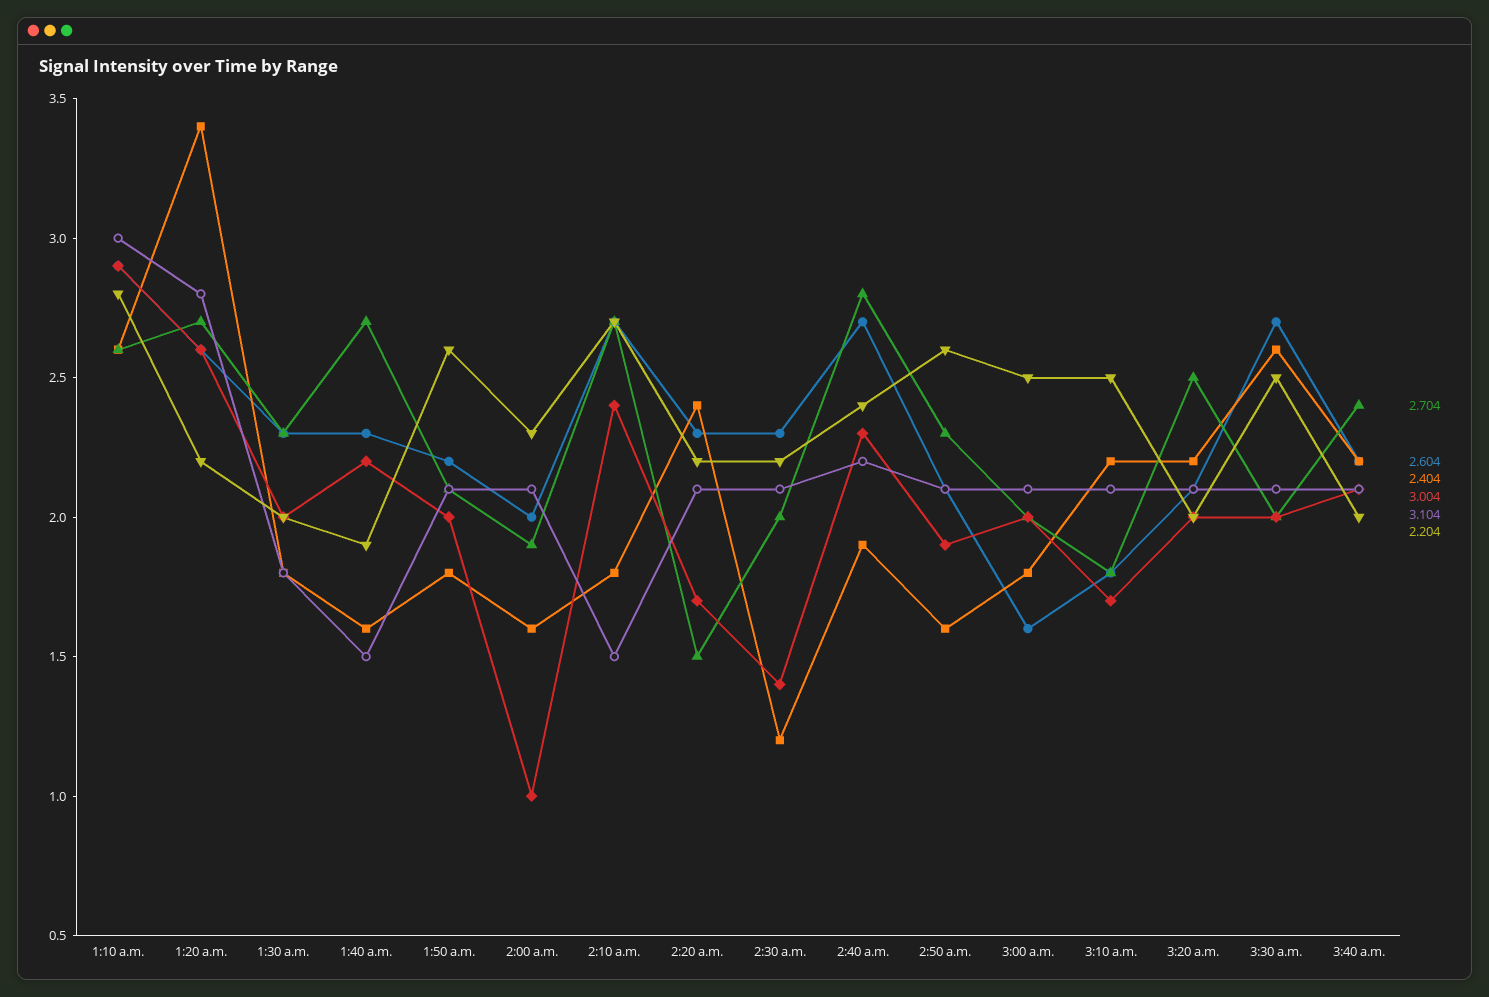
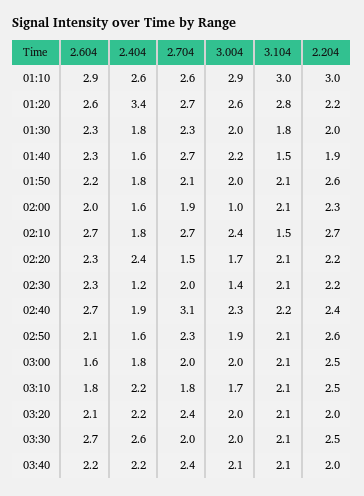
  {
    "2.704": {
      "1:10 a.m.": 2.6,
      "1:20 a.m.": 2.7,
      "1:30 a.m.": 2.3,
      "1:40 a.m.": 2.7,
      "1:50 a.m.": 2.1,
      "2:00 a.m.": 1.9,
      "2:10 a.m.": 2.7,
      "2:20 a.m.": 1.5,
      "2:30 a.m.": 2,
-     "2:40 a.m.": 2.8,
+     "2:40 a.m.": 3.1,
      "2:50 a.m.": 2.3,
      "3:00 a.m.": 2,
      "3:10 a.m.": 1.8,
-     "3:20 a.m.": 2.5,
+     "3:20 a.m.": 2.4,
      "3:30 a.m.": 2,
      "3:40 a.m.": 2.4
    },
    "2.604": {
      "1:10 a.m.": 2.9,
      "1:20 a.m.": 2.6,
      "1:30 a.m.": 2.3,
      "1:40 a.m.": 2.3,
      "1:50 a.m.": 2.2,
      "2:00 a.m.": 2,
      "2:10 a.m.": 2.7,
      "2:20 a.m.": 2.3,
      "2:30 a.m.": 2.3,
      "2:40 a.m.": 2.7,
      "2:50 a.m.": 2.1,
      "3:00 a.m.": 1.6,
      "3:10 a.m.": 1.8,
      "3:20 a.m.": 2.1,
      "3:30 a.m.": 2.7,
      "3:40 a.m.": 2.2
    },
    "2.404": {
      "1:10 a.m.": 2.6,
      "1:20 a.m.": 3.4,
      "1:30 a.m.": 1.8,
      "1:40 a.m.": 1.6,
      "1:50 a.m.": 1.8,
      "2:00 a.m.": 1.6,
      "2:10 a.m.": 1.8,
      "2:20 a.m.": 2.4,
      "2:30 a.m.": 1.2,
      "2:40 a.m.": 1.9,
      "2:50 a.m.": 1.6,
      "3:00 a.m.": 1.8,
      "3:10 a.m.": 2.2,
      "3:20 a.m.": 2.2,
      "3:30 a.m.": 2.6,
      "3:40 a.m.": 2.2
    },
    "3.004": {
      "1:10 a.m.": 2.9,
      "1:20 a.m.": 2.6,
      "1:30 a.m.": 2,
      "1:40 a.m.": 2.2,
      "1:50 a.m.": 2,
      "2:00 a.m.": 1,
      "2:10 a.m.": 2.4,
      "2:20 a.m.": 1.7,
      "2:30 a.m.": 1.4,
      "2:40 a.m.": 2.3,
      "2:50 a.m.": 1.9,
      "3:00 a.m.": 2,
      "3:10 a.m.": 1.7,
      "3:20 a.m.": 2,
      "3:30 a.m.": 2,
      "3:40 a.m.": 2.1
    },
    "3.104": {
      "1:10 a.m.": 3,
      "1:20 a.m.": 2.8,
      "1:30 a.m.": 1.8,
      "1:40 a.m.": 1.5,
      "1:50 a.m.": 2.1,
      "2:00 a.m.": 2.1,
      "2:10 a.m.": 1.5,
      "2:20 a.m.": 2.1,
      "2:30 a.m.": 2.1,
      "2:40 a.m.": 2.2,
      "2:50 a.m.": 2.1,
      "3:00 a.m.": 2.1,
      "3:10 a.m.": 2.1,
      "3:20 a.m.": 2.1,
      "3:30 a.m.": 2.1,
      "3:40 a.m.": 2.1
    },
    "2.204": {
-     "1:10 a.m.": 2.8,
+     "1:10 a.m.": 3,
      "1:20 a.m.": 2.2,
      "1:30 a.m.": 2,
      "1:40 a.m.": 1.9,
      "1:50 a.m.": 2.6,
      "2:00 a.m.": 2.3,
      "2:10 a.m.": 2.7,
      "2:20 a.m.": 2.2,
      "2:30 a.m.": 2.2,
      "2:40 a.m.": 2.4,
      "2:50 a.m.": 2.6,
      "3:00 a.m.": 2.5,
      "3:10 a.m.": 2.5,
      "3:20 a.m.": 2,
      "3:30 a.m.": 2.5,
      "3:40 a.m.": 2
    }
  }

